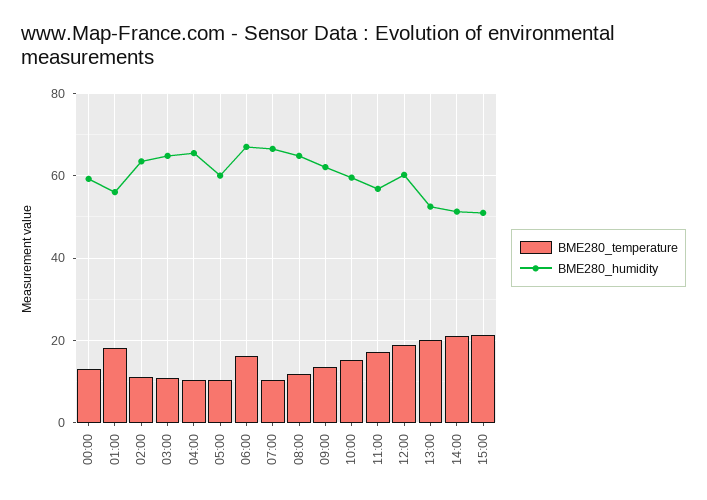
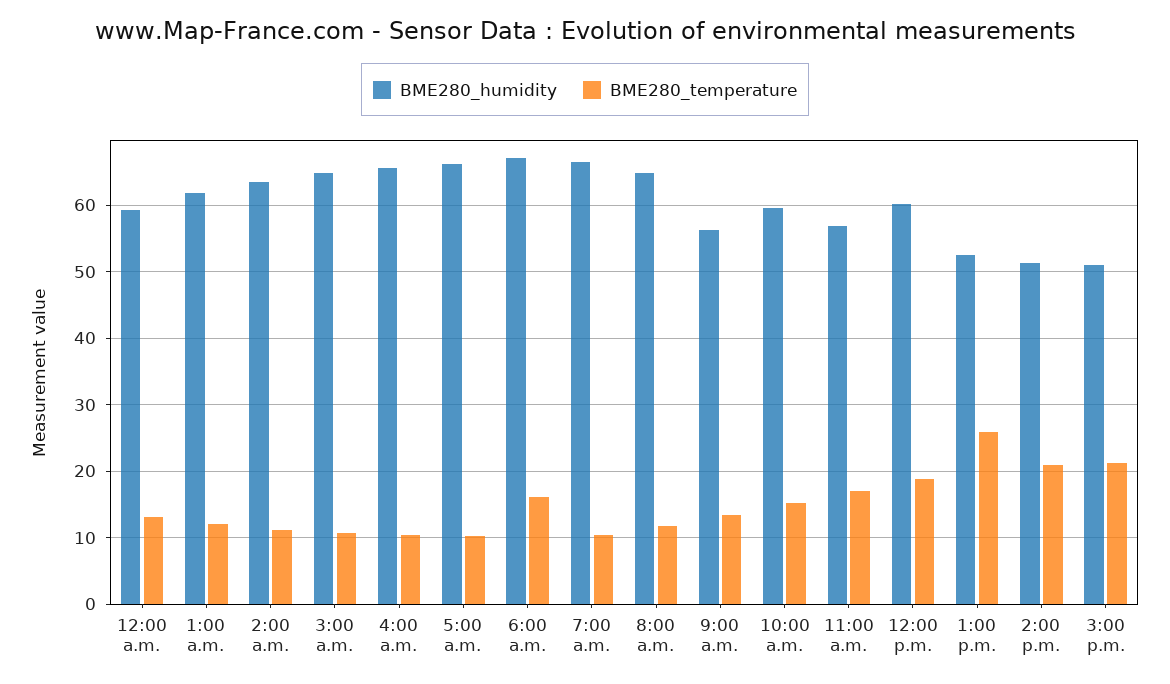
  {
    "BME280_temperature": {
      "00:00": 13,
-     "01:00": 18,
+     "01:00": 12,
      "02:00": 11,
      "03:00": 11,
      "04:00": 11,
      "05:00": 10,
      "06:00": 16,
      "07:00": 11,
      "08:00": 12,
      "09:00": 14,
      "10:00": 15,
      "11:00": 17,
      "12:00": 19,
-     "13:00": 20,
+     "13:00": 26,
      "14:00": 21,
      "15:00": 21
    },
    "BME280_humidity": {
      "00:00": 59,
-     "01:00": 56,
+     "01:00": 62,
      "02:00": 64,
      "03:00": 65,
      "04:00": 66,
-     "05:00": 60,
+     "05:00": 66,
      "06:00": 67,
      "07:00": 67,
      "08:00": 65,
-     "09:00": 62,
+     "09:00": 56,
      "10:00": 60,
      "11:00": 57,
      "12:00": 60,
      "13:00": 53,
      "14:00": 51,
      "15:00": 51
    }
  }

